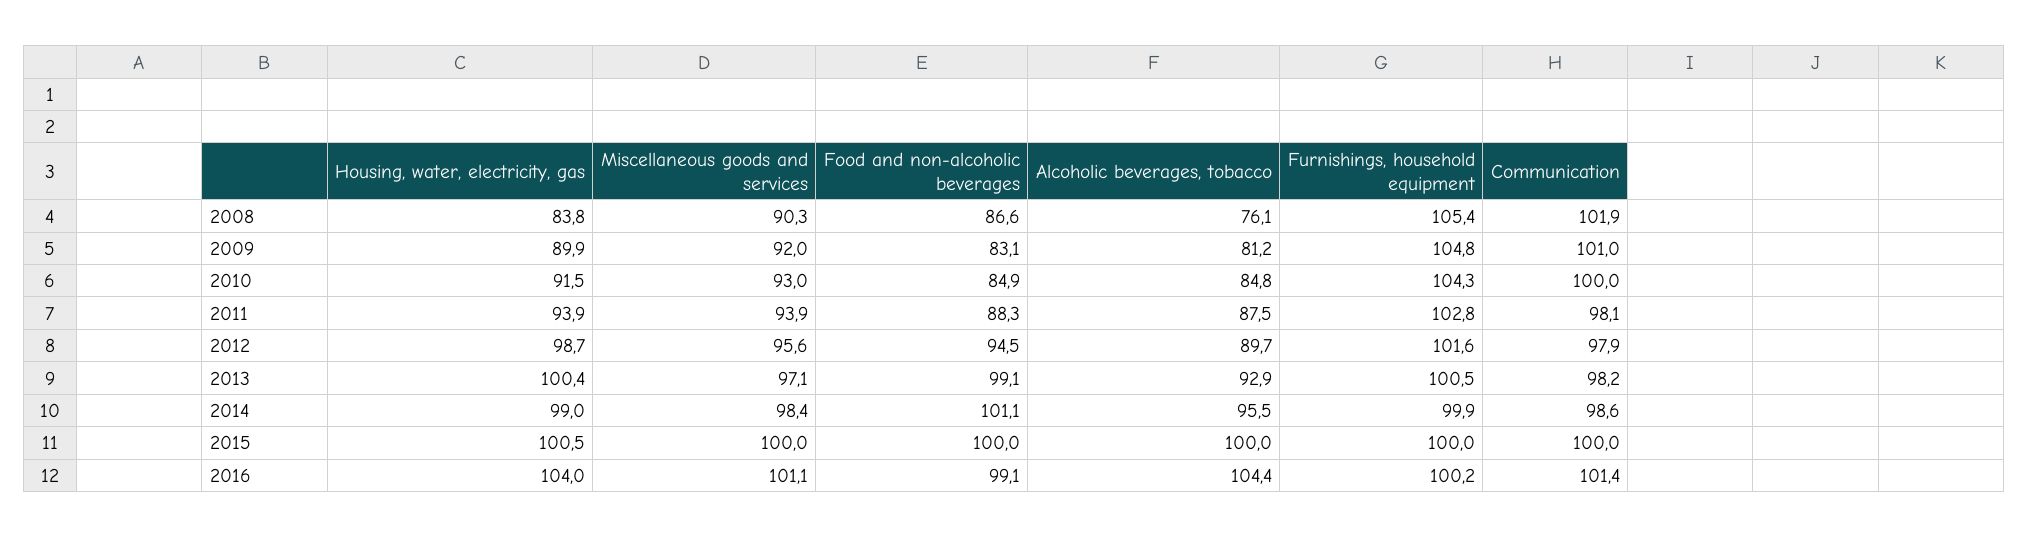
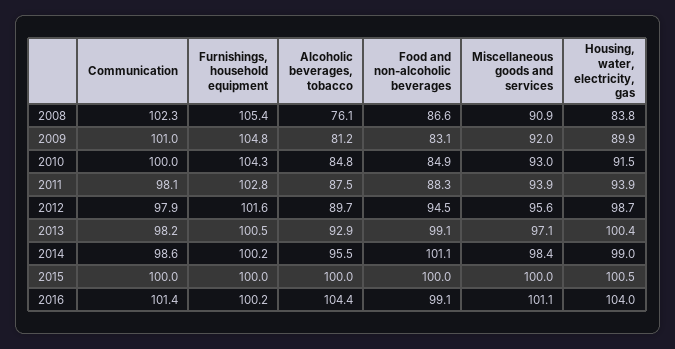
  {
    "Housing, water, electricity, gas": {
      "2008": 83.8,
      "2009": 89.9,
      "2010": 91.5,
      "2011": 93.9,
      "2012": 98.7,
      "2013": 100.4,
      "2014": 99,
      "2015": 100.5,
      "2016": 104
    },
    "Miscellaneous goods and services": {
-     "2008": 90.3,
+     "2008": 90.9,
      "2009": 92,
      "2010": 93,
      "2011": 93.9,
      "2012": 95.6,
      "2013": 97.1,
      "2014": 98.4,
      "2015": 100,
      "2016": 101.1
    },
    "Food and non-alcoholic beverages": {
      "2008": 86.6,
      "2009": 83.1,
      "2010": 84.9,
      "2011": 88.3,
      "2012": 94.5,
      "2013": 99.1,
      "2014": 101.1,
      "2015": 100,
      "2016": 99.1
    },
    "Alcoholic beverages, tobacco": {
      "2008": 76.1,
      "2009": 81.2,
      "2010": 84.8,
      "2011": 87.5,
      "2012": 89.7,
      "2013": 92.9,
      "2014": 95.5,
      "2015": 100,
      "2016": 104.4
    },
    "Furnishings, household equipment": {
      "2008": 105.4,
      "2009": 104.8,
      "2010": 104.3,
      "2011": 102.8,
      "2012": 101.6,
      "2013": 100.5,
-     "2014": 99.9,
+     "2014": 100.2,
      "2015": 100,
      "2016": 100.2
    },
    "Communication": {
-     "2008": 101.9,
+     "2008": 102.3,
      "2009": 101,
      "2010": 100,
      "2011": 98.1,
      "2012": 97.9,
      "2013": 98.2,
      "2014": 98.6,
      "2015": 100,
      "2016": 101.4
    }
  }

